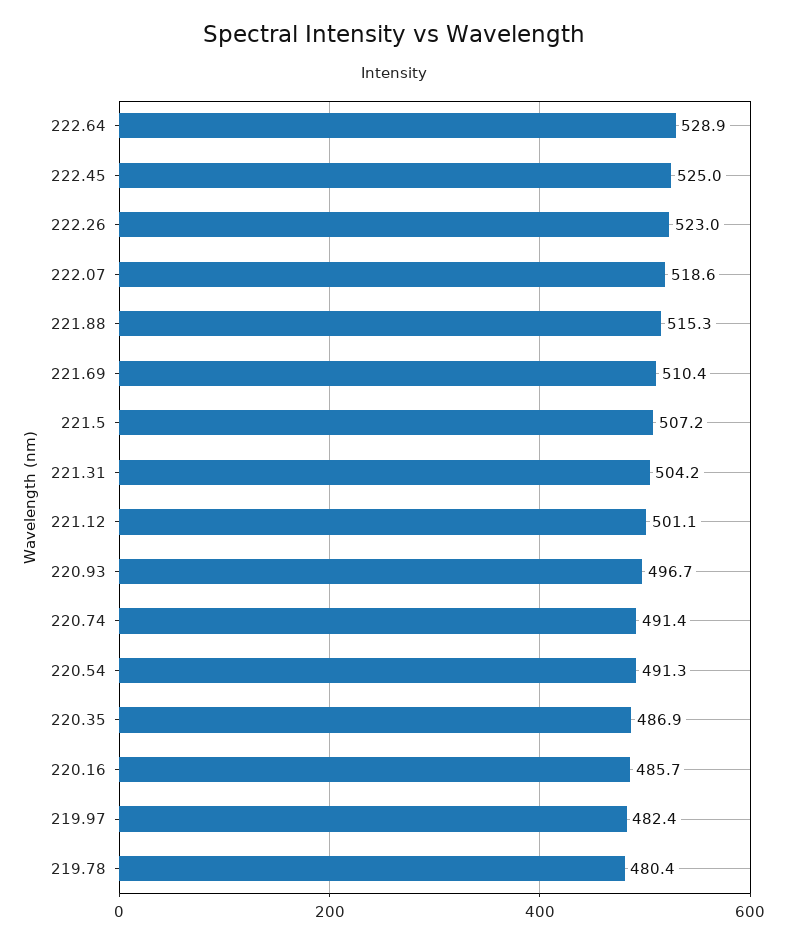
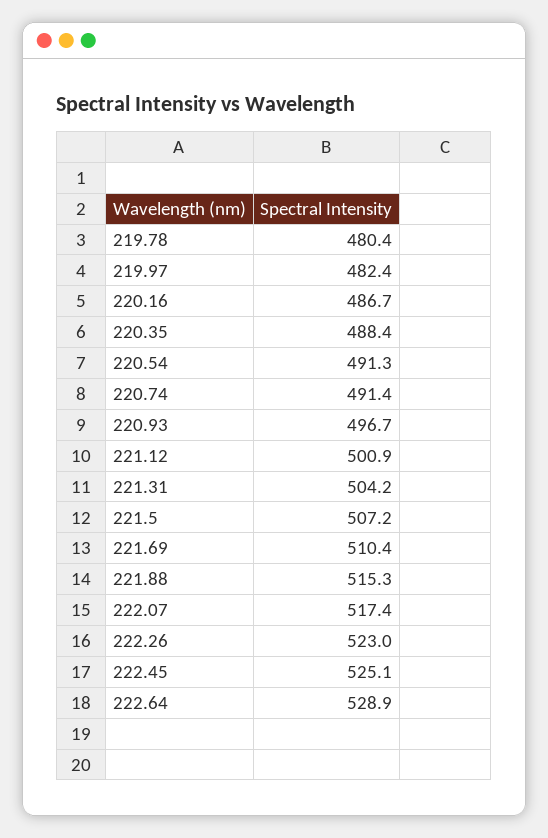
  {
    "222.64": 528.9,
-   "222.45": 525,
+   "222.45": 525.1,
    "222.26": 523,
-   "222.07": 518.6,
+   "222.07": 517.4,
    "221.88": 515.3,
    "221.69": 510.4,
    "221.5": 507.2,
    "221.31": 504.2,
-   "221.12": 501.1,
+   "221.12": 500.9,
    "220.93": 496.7,
    "220.74": 491.4,
    "220.54": 491.3,
-   "220.35": 486.9,
+   "220.35": 488.4,
-   "220.16": 485.7,
+   "220.16": 486.7,
    "219.97": 482.4,
    "219.78": 480.4
  }

